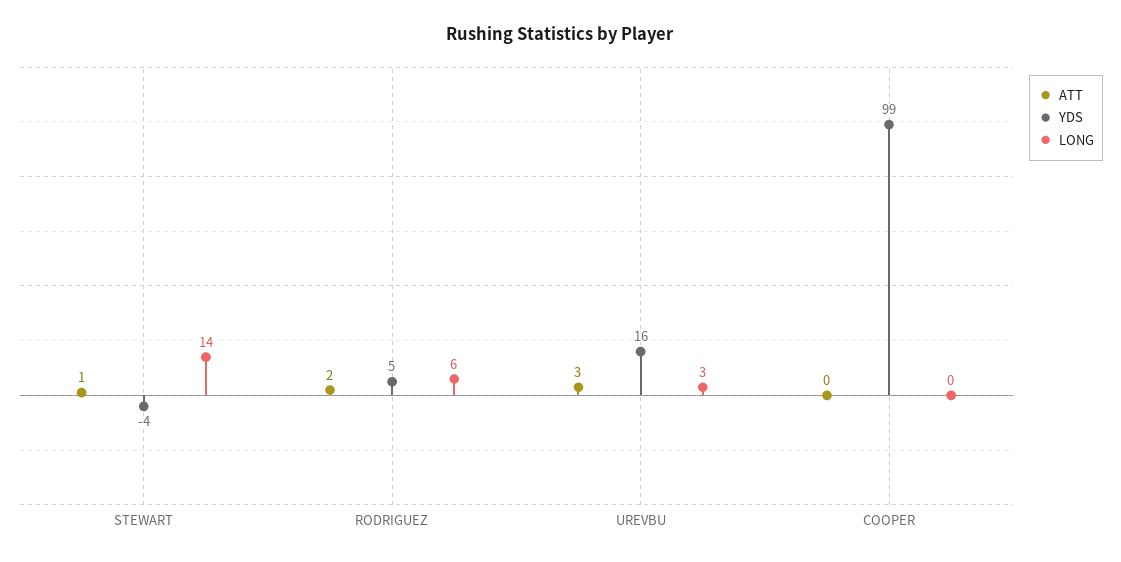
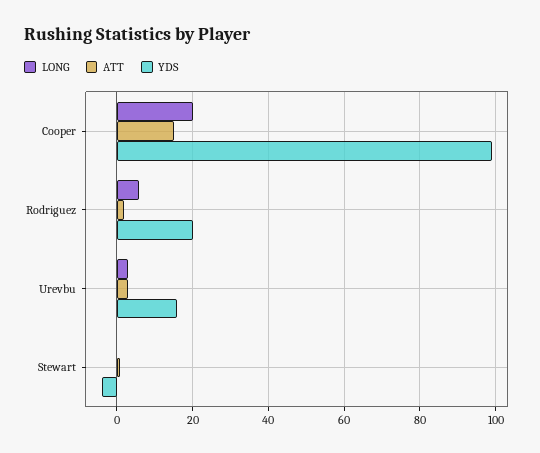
  {
    "ATT": {
      "STEWART": 1,
      "RODRIGUEZ": 2,
      "UREVBU": 3,
-     "COOPER": 0
+     "COOPER": 15
    },
    "YDS": {
      "STEWART": -4,
-     "RODRIGUEZ": 5,
+     "RODRIGUEZ": 20,
      "UREVBU": 16,
      "COOPER": 99
    },
    "LONG": {
-     "STEWART": 14,
+     "STEWART": 0,
      "RODRIGUEZ": 6,
      "UREVBU": 3,
-     "COOPER": 0
+     "COOPER": 20
    }
  }

